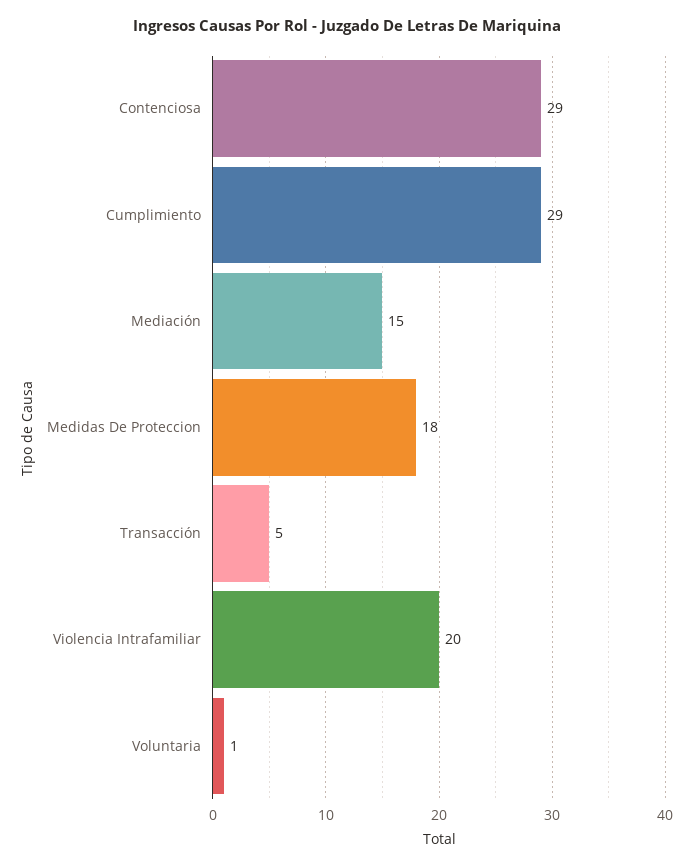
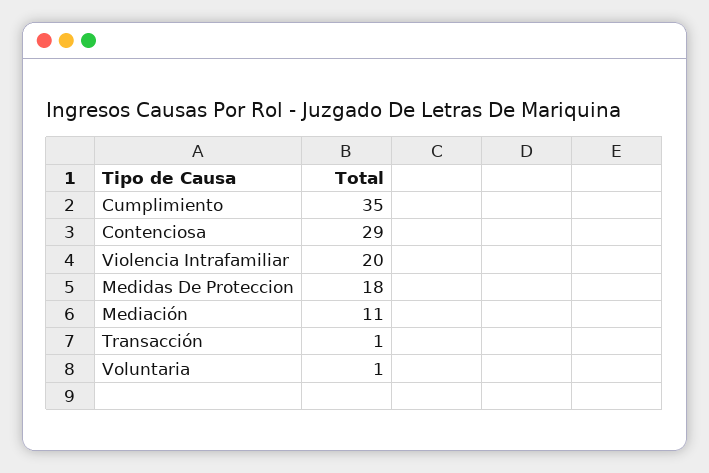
  {
    "Contenciosa": 29,
-   "Cumplimiento": 29,
+   "Cumplimiento": 35,
-   "Mediación": 15,
+   "Mediación": 11,
    "Medidas De Proteccion": 18,
-   "Transacción": 5,
+   "Transacción": 1,
    "Violencia Intrafamiliar": 20,
    "Voluntaria": 1
  }

